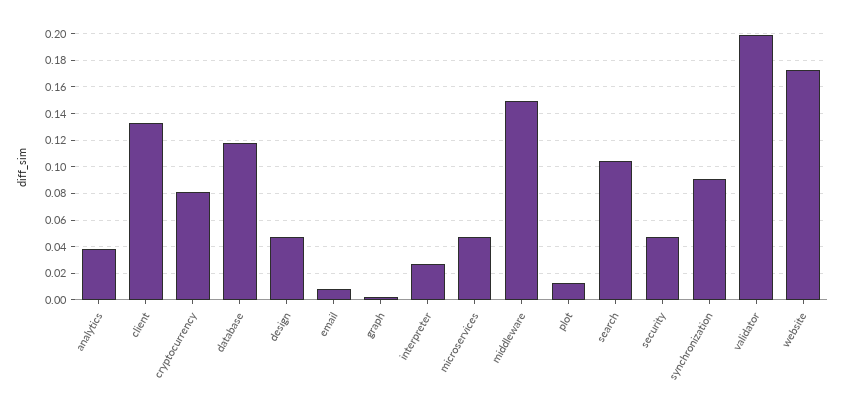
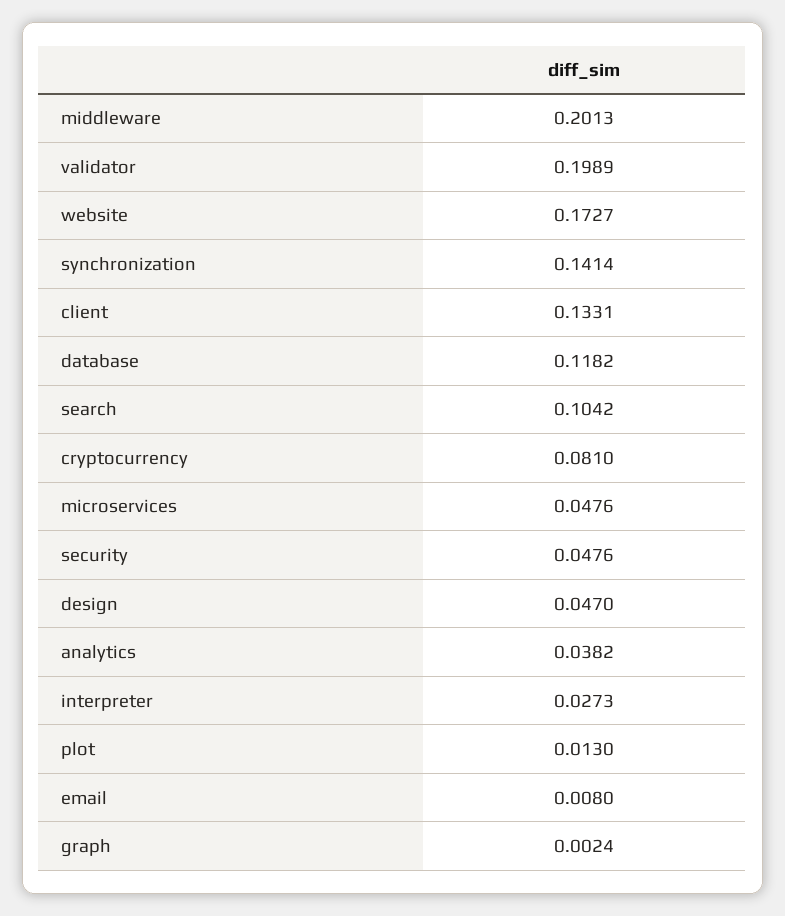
  {
    "analytics": 0.0382,
    "client": 0.1331,
    "cryptocurrency": 0.081,
    "database": 0.1182,
    "design": 0.047,
    "email": 0.008,
    "graph": 0.0024,
    "interpreter": 0.0273,
    "microservices": 0.0476,
-   "middleware": 0.15,
+   "middleware": 0.2013,
    "plot": 0.013,
    "search": 0.1042,
    "security": 0.0476,
-   "synchronization": 0.09,
+   "synchronization": 0.1414,
    "validator": 0.1989,
    "website": 0.1727
  }

